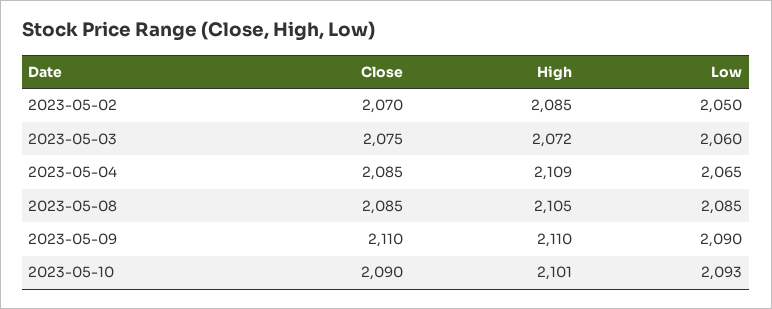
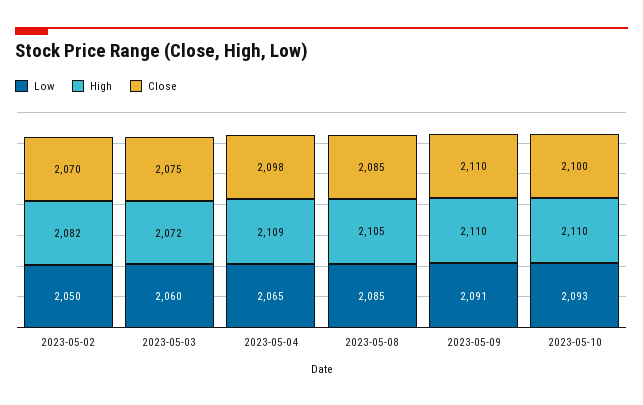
  {
    "Close": {
      "2023-05-02": 2070,
      "2023-05-03": 2075,
-     "2023-05-04": 2085,
+     "2023-05-04": 2098,
      "2023-05-08": 2085,
      "2023-05-09": 2110,
-     "2023-05-10": 2090
+     "2023-05-10": 2100
    },
    "High": {
-     "2023-05-02": 2085,
+     "2023-05-02": 2082,
      "2023-05-03": 2072,
      "2023-05-04": 2109,
      "2023-05-08": 2105,
      "2023-05-09": 2110,
-     "2023-05-10": 2101
+     "2023-05-10": 2110
    },
    "Low": {
      "2023-05-02": 2050,
      "2023-05-03": 2060,
      "2023-05-04": 2065,
      "2023-05-08": 2085,
-     "2023-05-09": 2090,
+     "2023-05-09": 2091,
      "2023-05-10": 2093
    }
  }

